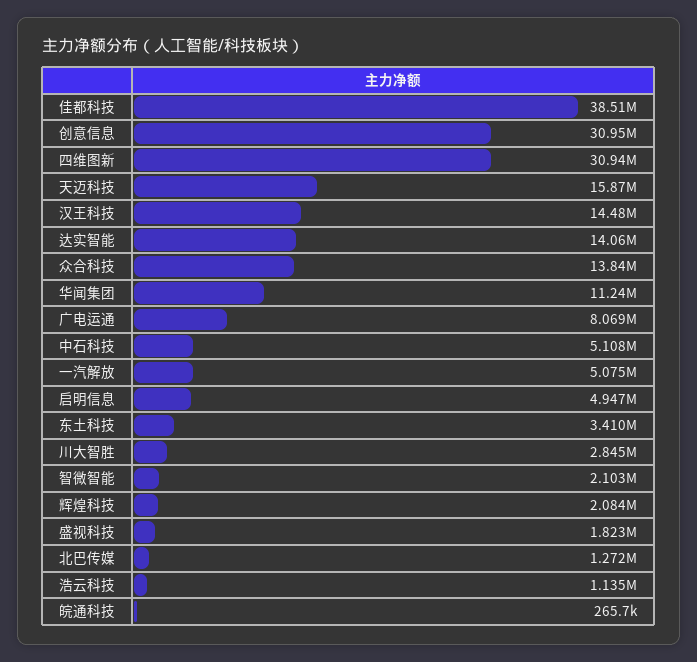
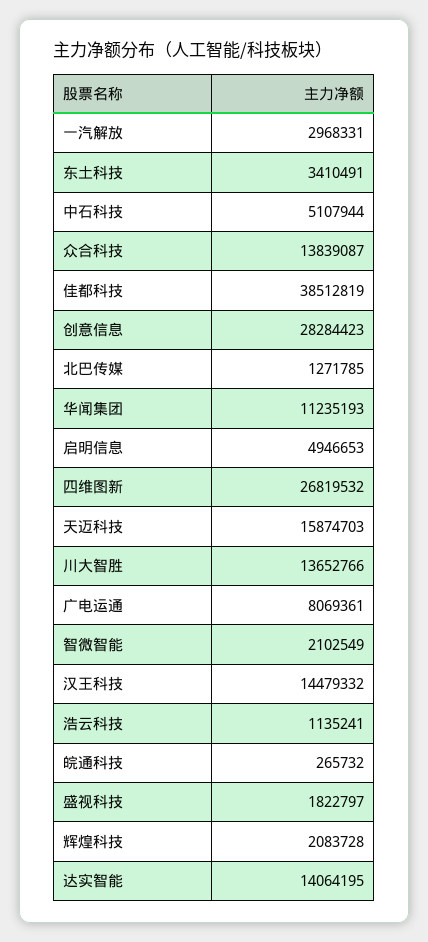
  {
    "佳都科技": 38512819,
-   "创意信息": 30950000,
+   "创意信息": 28284423,
-   "四维图新": 30940000,
+   "四维图新": 26819532,
    "天迈科技": 15874703,
    "汉王科技": 14479332,
    "达实智能": 14064195,
    "众合科技": 13839087,
    "华闻集团": 11235193,
    "广电运通": 8069361,
    "中石科技": 5107944,
-   "一汽解放": 5075000,
+   "一汽解放": 2968331,
    "启明信息": 4946653,
    "东土科技": 3410491,
-   "川大智胜": 2845000,
+   "川大智胜": 13652766,
    "智微智能": 2102549,
    "辉煌科技": 2083728,
    "盛视科技": 1822797,
    "北巴传媒": 1271785,
    "浩云科技": 1135241,
    "皖通科技": 265732
  }

